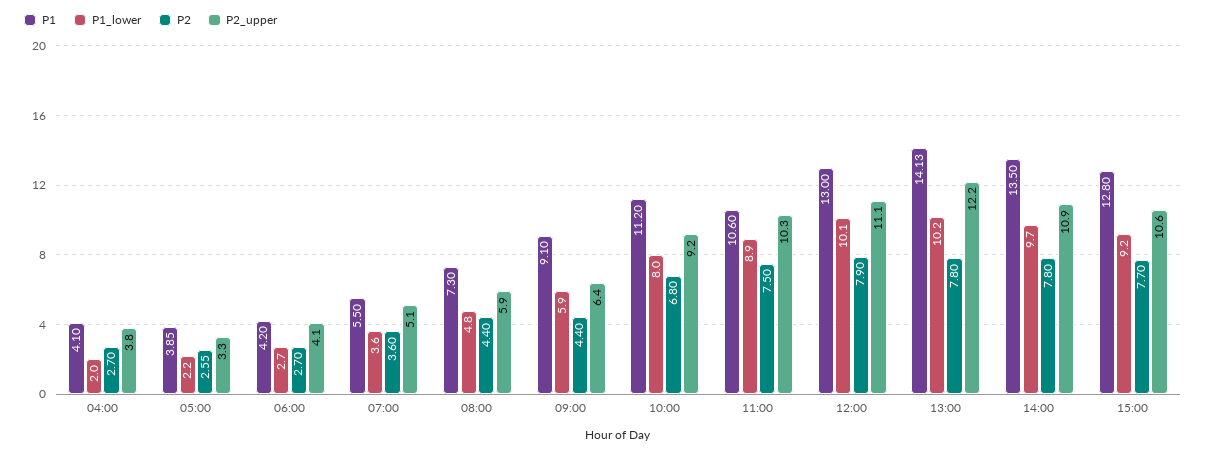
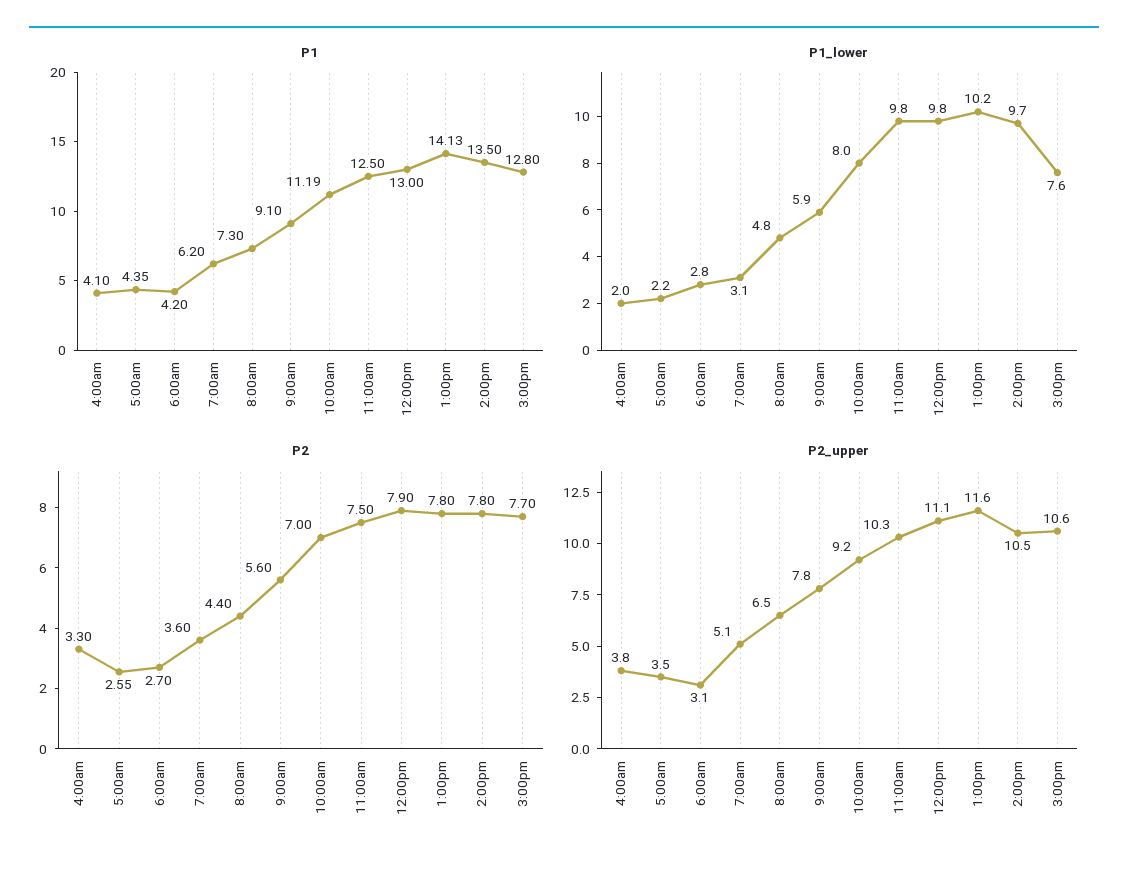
  {
    "P1": {
      "04:00": 4.1,
-     "05:00": 3.85,
+     "05:00": 4.35,
      "06:00": 4.2,
-     "07:00": 5.5,
+     "07:00": 6.2,
      "08:00": 7.3,
      "09:00": 9.1,
-     "10:00": 11.2,
+     "10:00": 11.19,
-     "11:00": 10.6,
+     "11:00": 12.5,
      "12:00": 13,
      "13:00": 14.13,
      "14:00": 13.5,
      "15:00": 12.8
    },
    "P1_lower": {
      "04:00": 2,
      "05:00": 2.2,
-     "06:00": 2.7,
+     "06:00": 2.8,
-     "07:00": 3.6,
+     "07:00": 3.1,
      "08:00": 4.8,
      "09:00": 5.9,
      "10:00": 8,
-     "11:00": 8.9,
+     "11:00": 9.8,
-     "12:00": 10.1,
+     "12:00": 9.8,
      "13:00": 10.2,
      "14:00": 9.7,
-     "15:00": 9.2
+     "15:00": 7.6
    },
    "P2": {
-     "04:00": 2.7,
+     "04:00": 3.3,
      "05:00": 2.55,
      "06:00": 2.7,
      "07:00": 3.6,
      "08:00": 4.4,
-     "09:00": 4.4,
+     "09:00": 5.6,
-     "10:00": 6.8,
+     "10:00": 7,
      "11:00": 7.5,
      "12:00": 7.9,
      "13:00": 7.8,
      "14:00": 7.8,
      "15:00": 7.7
    },
    "P2_upper": {
      "04:00": 3.8,
-     "05:00": 3.3,
+     "05:00": 3.5,
-     "06:00": 4.1,
+     "06:00": 3.1,
      "07:00": 5.1,
-     "08:00": 5.9,
+     "08:00": 6.5,
-     "09:00": 6.4,
+     "09:00": 7.8,
      "10:00": 9.2,
      "11:00": 10.3,
      "12:00": 11.1,
-     "13:00": 12.2,
+     "13:00": 11.6,
-     "14:00": 10.9,
+     "14:00": 10.5,
      "15:00": 10.6
    }
  }

